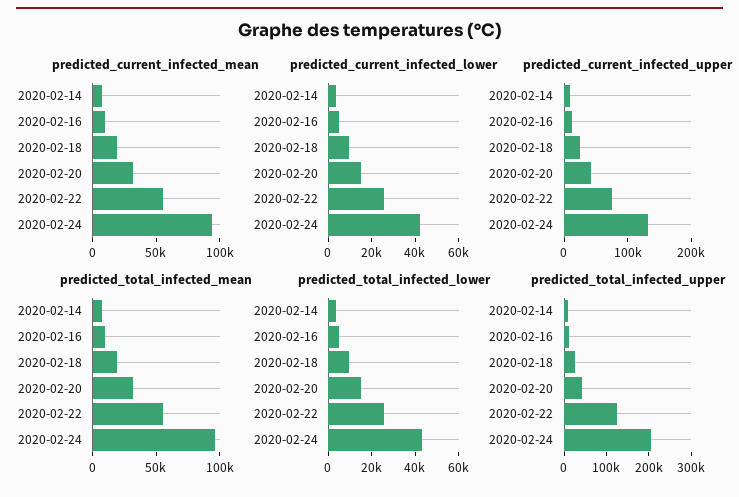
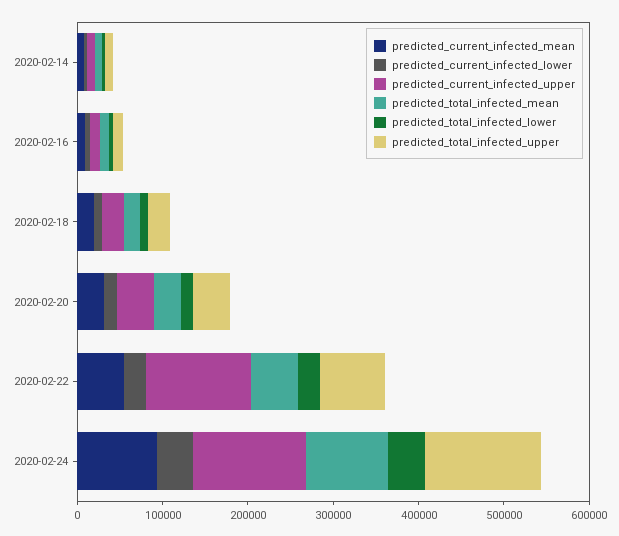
  {
    "predicted_current_infected_mean": {
      "2020-02-14": 10000,
      "2020-02-16": 10000,
      "2020-02-18": 20000,
      "2020-02-20": 30000,
      "2020-02-22": 60000,
      "2020-02-24": 90000
    },
    "predicted_current_infected_lower": {
      "2020-02-14": 5000,
      "2020-02-16": 5000,
      "2020-02-18": 10000,
      "2020-02-20": 15000,
      "2020-02-22": 25000,
      "2020-02-24": 40000
    },
    "predicted_current_infected_upper": {
      "2020-02-14": 0,
      "2020-02-16": 20000,
      "2020-02-18": 20000,
      "2020-02-20": 40000,
-     "2020-02-22": 80000,
+     "2020-02-22": 120000,
      "2020-02-24": 140000
    },
    "predicted_total_infected_mean": {
      "2020-02-14": 10000,
      "2020-02-16": 10000,
      "2020-02-18": 20000,
      "2020-02-20": 30000,
      "2020-02-22": 60000,
      "2020-02-24": 100000
    },
    "predicted_total_infected_lower": {
      "2020-02-14": 5000,
      "2020-02-16": 5000,
      "2020-02-18": 10000,
      "2020-02-20": 15000,
      "2020-02-22": 25000,
      "2020-02-24": 45000
    },
    "predicted_total_infected_upper": {
      "2020-02-14": 0,
      "2020-02-16": 20000,
      "2020-02-18": 20000,
      "2020-02-20": 40000,
-     "2020-02-22": 120000,
+     "2020-02-22": 80000,
-     "2020-02-24": 200000
+     "2020-02-24": 140000
    }
  }

